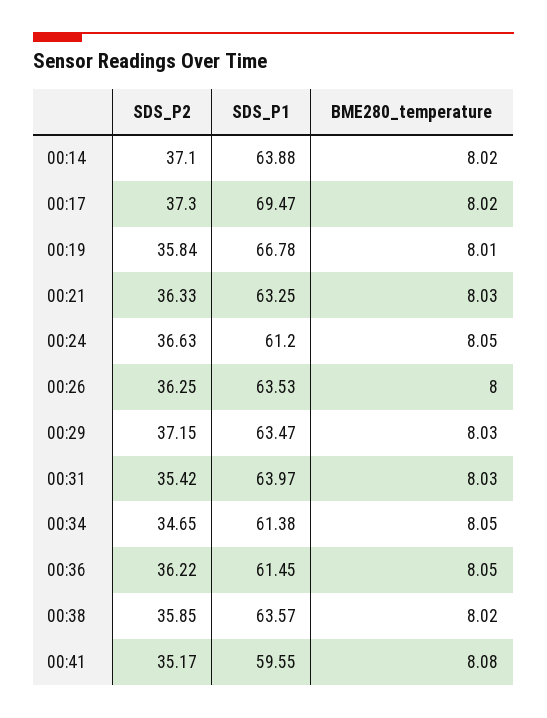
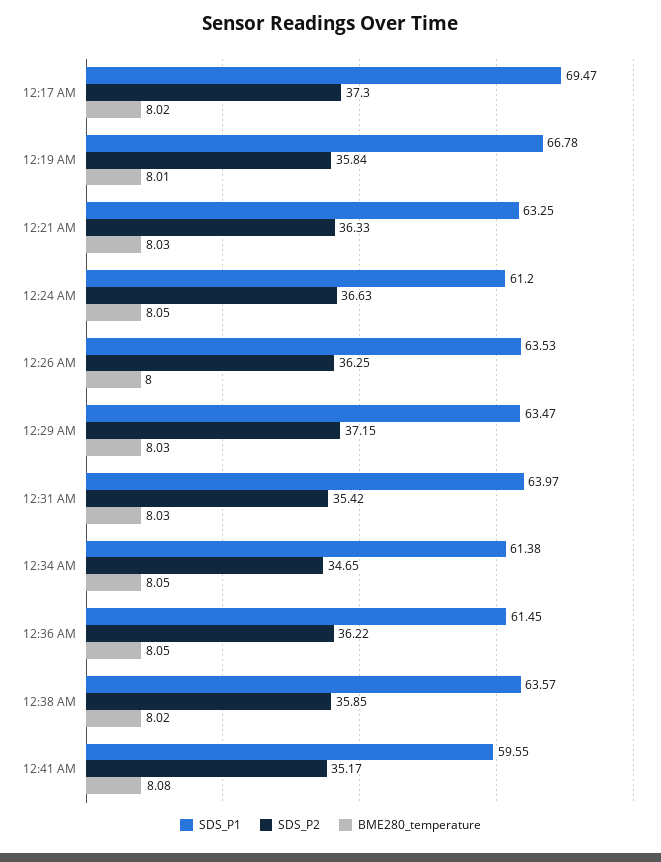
  {
    "SDS_P2": {
-     "00:14": 37.1,
      "00:17": 37.3,
      "00:19": 35.84,
      "00:21": 36.33,
      "00:24": 36.63,
      "00:26": 36.25,
      "00:29": 37.15,
      "00:31": 35.42,
      "00:34": 34.65,
      "00:36": 36.22,
      "00:38": 35.85,
      "00:41": 35.17
    },
    "SDS_P1": {
-     "00:14": 63.88,
      "00:17": 69.47,
      "00:19": 66.78,
      "00:21": 63.25,
      "00:24": 61.2,
      "00:26": 63.53,
      "00:29": 63.47,
      "00:31": 63.97,
      "00:34": 61.38,
      "00:36": 61.45,
      "00:38": 63.57,
      "00:41": 59.55
    },
    "BME280_temperature": {
-     "00:14": 8.02,
      "00:17": 8.02,
      "00:19": 8.01,
      "00:21": 8.03,
      "00:24": 8.05,
      "00:26": 8,
      "00:29": 8.03,
      "00:31": 8.03,
      "00:34": 8.05,
      "00:36": 8.05,
      "00:38": 8.02,
      "00:41": 8.08
    }
  }

